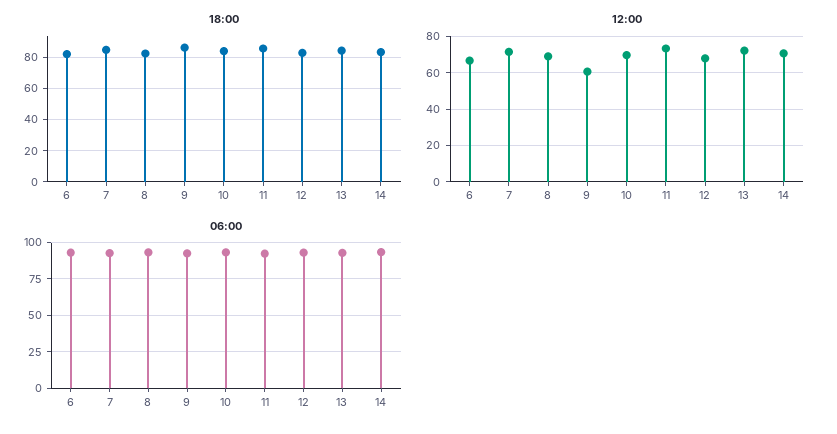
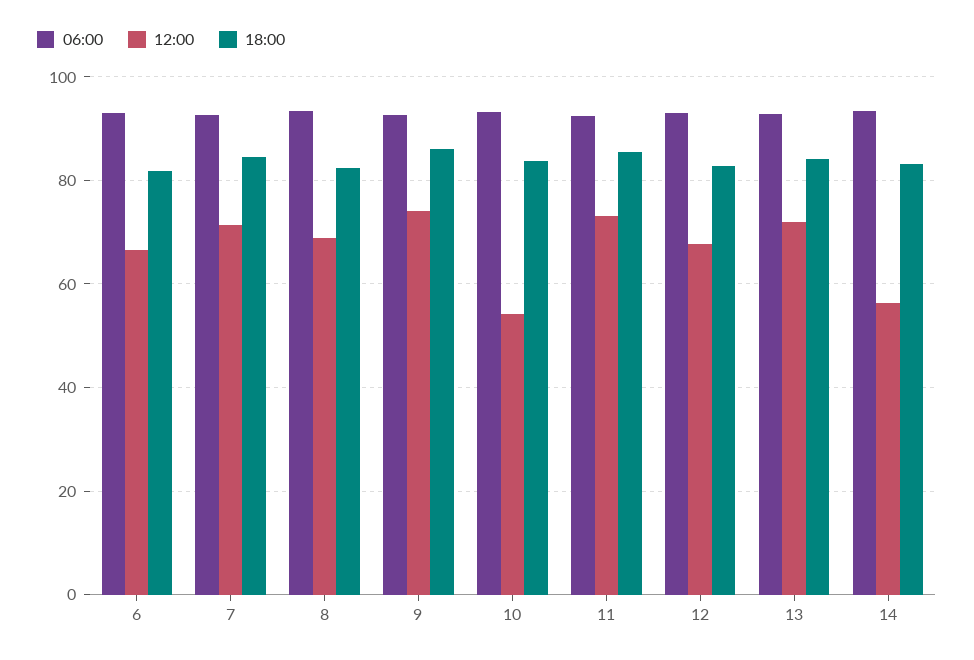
  {
    "18:00": {
      "6": 82,
      "7": 84,
      "8": 82,
      "9": 86,
      "10": 84,
      "11": 86,
      "12": 82,
      "13": 84,
      "14": 84
    },
    "12:00": {
      "6": 66,
      "7": 72,
      "8": 68,
-     "9": 60,
+     "9": 74,
-     "10": 70,
+     "10": 54,
      "11": 74,
      "12": 68,
      "13": 72,
-     "14": 70
+     "14": 56
    },
    "06:00": {
      "6": 94,
      "7": 92,
      "8": 94,
      "9": 92,
      "10": 94,
      "11": 92,
      "12": 94,
      "13": 92,
      "14": 94
    }
  }

